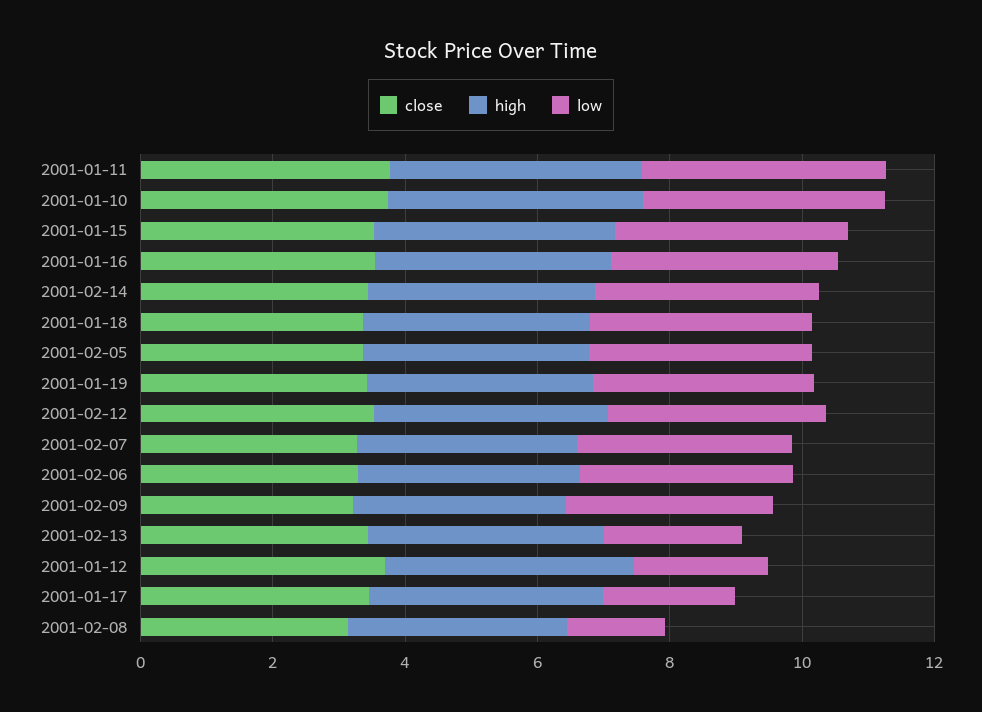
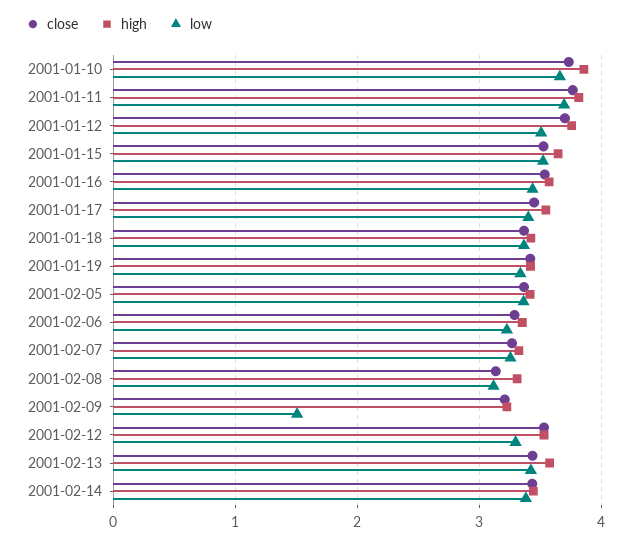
  {
    "close": {
      "2001-01-11": 3.8,
      "2001-01-10": 3.7,
      "2001-01-15": 3.5,
      "2001-01-16": 3.5,
      "2001-02-14": 3.4,
      "2001-01-18": 3.4,
      "2001-02-05": 3.4,
      "2001-01-19": 3.4,
      "2001-02-12": 3.5,
      "2001-02-07": 3.3,
      "2001-02-06": 3.3,
      "2001-02-09": 3.2,
      "2001-02-13": 3.4,
      "2001-01-12": 3.7,
      "2001-01-17": 3.4,
      "2001-02-08": 3.1
    },
    "high": {
      "2001-01-11": 3.8,
      "2001-01-10": 3.9,
      "2001-01-15": 3.6,
      "2001-01-16": 3.6,
      "2001-02-14": 3.4,
      "2001-01-18": 3.4,
      "2001-02-05": 3.4,
      "2001-01-19": 3.4,
      "2001-02-12": 3.5,
      "2001-02-07": 3.3,
      "2001-02-06": 3.4,
      "2001-02-09": 3.2,
      "2001-02-13": 3.6,
      "2001-01-12": 3.8,
      "2001-01-17": 3.5,
      "2001-02-08": 3.3
    },
    "low": {
      "2001-01-11": 3.7,
      "2001-01-10": 3.7,
      "2001-01-15": 3.5,
      "2001-01-16": 3.4,
      "2001-02-14": 3.4,
      "2001-01-18": 3.4,
      "2001-02-05": 3.4,
      "2001-01-19": 3.3,
      "2001-02-12": 3.3,
      "2001-02-07": 3.3,
      "2001-02-06": 3.2,
-     "2001-02-09": 3,
+     "2001-02-09": 1.5,
-     "2001-02-13": 2,
+     "2001-02-13": 3.4,
-     "2001-01-12": 2,
+     "2001-01-12": 3.5,
-     "2001-01-17": 2,
+     "2001-01-17": 3.4,
-     "2001-02-08": 1.5
+     "2001-02-08": 3.1
    }
  }

